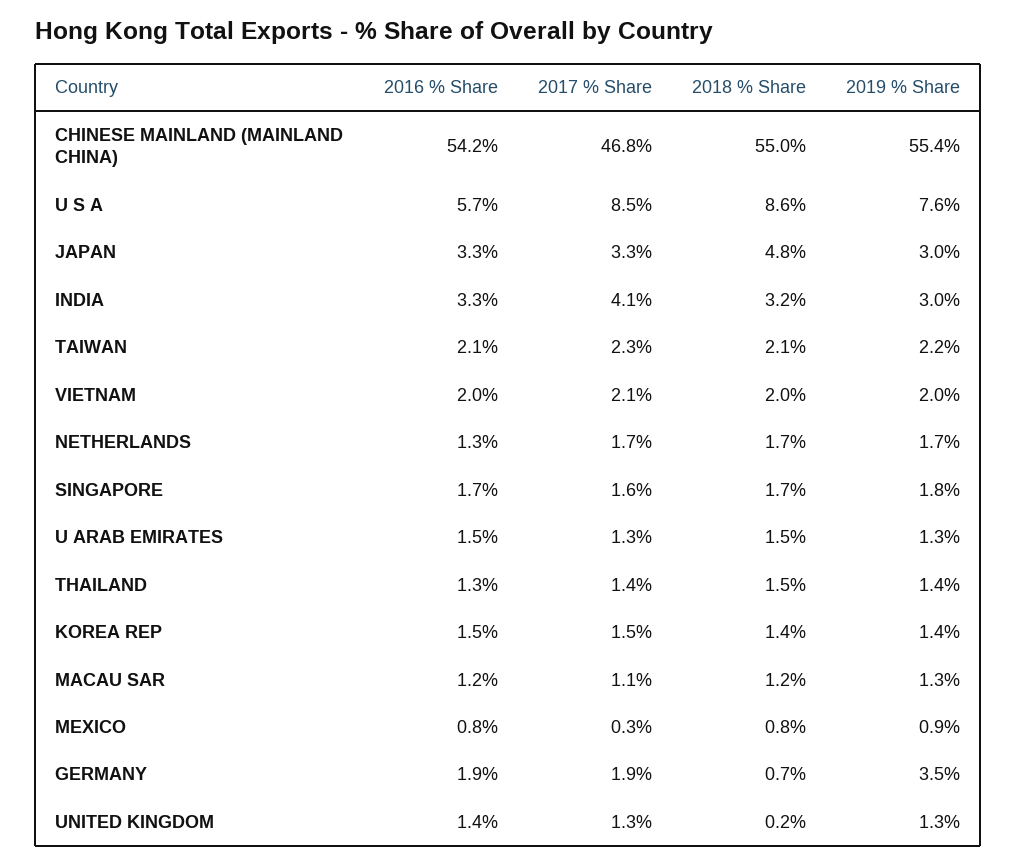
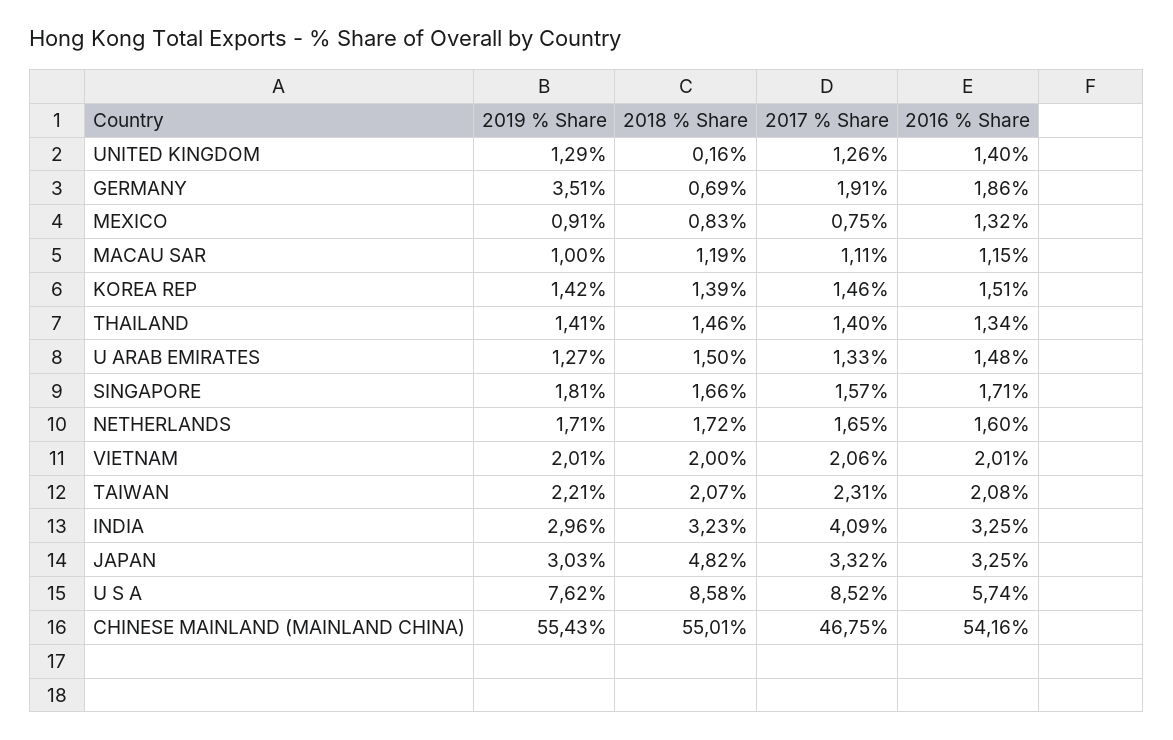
  {
    "2016 % Share": {
      "CHINESE MAINLAND (MAINLAND CHINA)": 54.16,
      "U S A": 5.74,
      "JAPAN": 3.25,
      "INDIA": 3.25,
      "TAIWAN": 2.08,
      "VIETNAM": 2.01,
-     "NETHERLANDS": 1.3,
+     "NETHERLANDS": 1.6,
      "SINGAPORE": 1.71,
      "U ARAB EMIRATES": 1.48,
      "THAILAND": 1.34,
      "KOREA REP": 1.51,
      "MACAU SAR": 1.15,
-     "MEXICO": 0.8,
+     "MEXICO": 1.32,
      "GERMANY": 1.86,
      "UNITED KINGDOM": 1.4
    },
    "2017 % Share": {
      "CHINESE MAINLAND (MAINLAND CHINA)": 46.75,
      "U S A": 8.52,
      "JAPAN": 3.32,
      "INDIA": 4.09,
      "TAIWAN": 2.31,
      "VIETNAM": 2.06,
      "NETHERLANDS": 1.65,
      "SINGAPORE": 1.57,
      "U ARAB EMIRATES": 1.33,
      "THAILAND": 1.4,
      "KOREA REP": 1.46,
      "MACAU SAR": 1.11,
-     "MEXICO": 0.3,
+     "MEXICO": 0.75,
      "GERMANY": 1.91,
      "UNITED KINGDOM": 1.26
    },
    "2018 % Share": {
      "CHINESE MAINLAND (MAINLAND CHINA)": 55.01,
      "U S A": 8.58,
      "JAPAN": 4.82,
      "INDIA": 3.23,
      "TAIWAN": 2.07,
      "VIETNAM": 2,
      "NETHERLANDS": 1.72,
      "SINGAPORE": 1.66,
      "U ARAB EMIRATES": 1.5,
      "THAILAND": 1.46,
      "KOREA REP": 1.39,
      "MACAU SAR": 1.19,
      "MEXICO": 0.83,
      "GERMANY": 0.69,
      "UNITED KINGDOM": 0.16
    },
    "2019 % Share": {
      "CHINESE MAINLAND (MAINLAND CHINA)": 55.43,
      "U S A": 7.62,
      "JAPAN": 3.03,
      "INDIA": 2.96,
      "TAIWAN": 2.21,
      "VIETNAM": 2.01,
      "NETHERLANDS": 1.71,
      "SINGAPORE": 1.81,
      "U ARAB EMIRATES": 1.27,
      "THAILAND": 1.41,
      "KOREA REP": 1.42,
-     "MACAU SAR": 1.3,
+     "MACAU SAR": 1,
      "MEXICO": 0.91,
      "GERMANY": 3.51,
      "UNITED KINGDOM": 1.29
    }
  }

